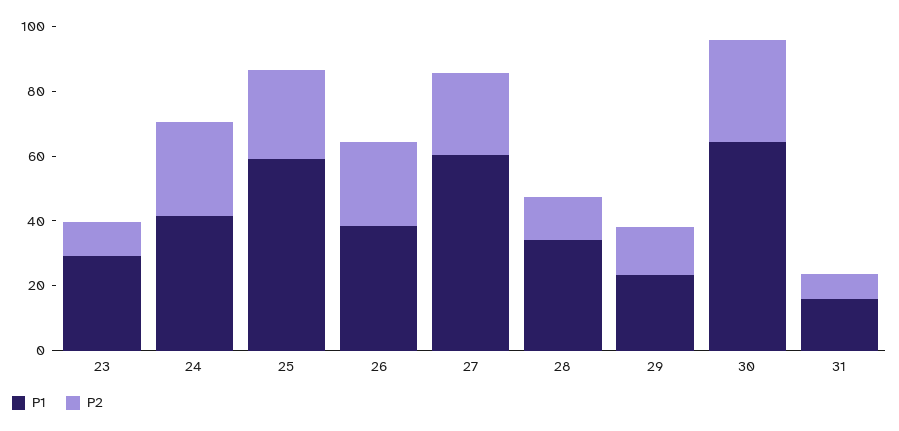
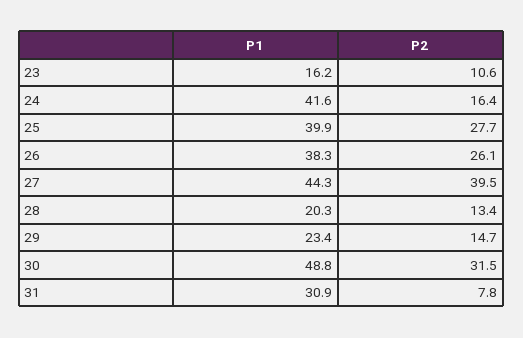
  {
    "P1": {
-     "23": 30,
+     "23": 16.2,
      "24": 41.6,
-     "25": 60,
+     "25": 39.9,
      "26": 38.3,
-     "27": 60,
+     "27": 44.3,
-     "28": 35,
+     "28": 20.3,
      "29": 23.4,
-     "30": 65,
+     "30": 48.8,
-     "31": 15
+     "31": 30.9
    },
    "P2": {
      "23": 10.6,
-     "24": 30,
+     "24": 16.4,
      "25": 27.7,
      "26": 26.1,
-     "27": 25,
+     "27": 39.5,
      "28": 13.4,
      "29": 14.7,
      "30": 31.5,
      "31": 7.8
    }
  }

